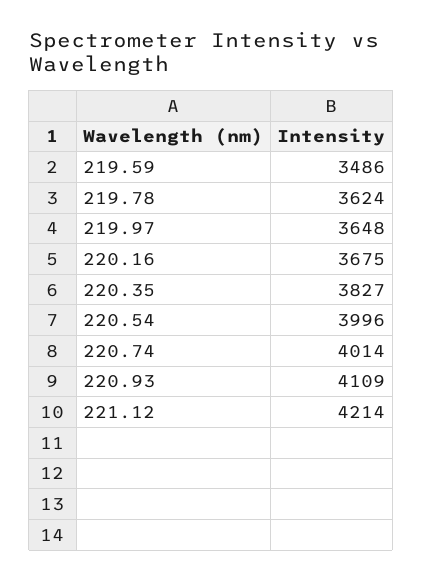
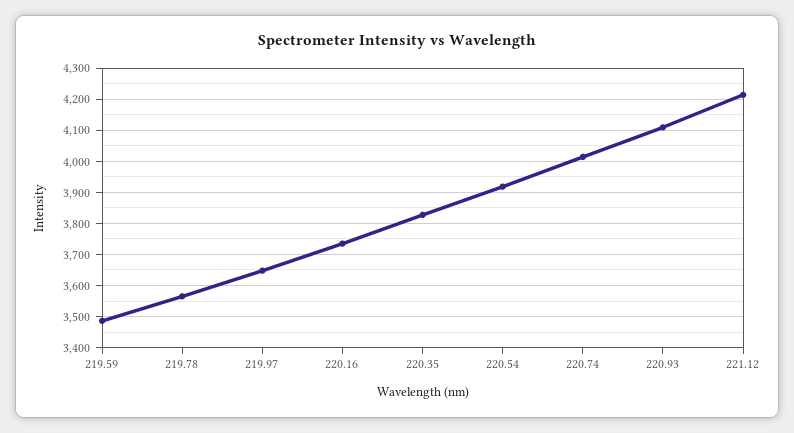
  {
    "219.59": 3486,
-   "219.78": 3624,
+   "219.78": 3560,
    "219.97": 3648,
-   "220.16": 3675,
+   "220.16": 3740,
    "220.35": 3827,
-   "220.54": 3996,
+   "220.54": 3920,
    "220.74": 4014,
    "220.93": 4109,
    "221.12": 4214
  }

